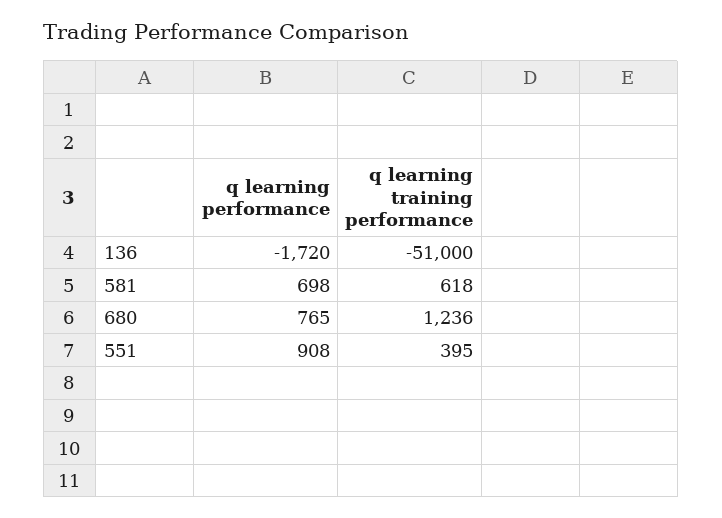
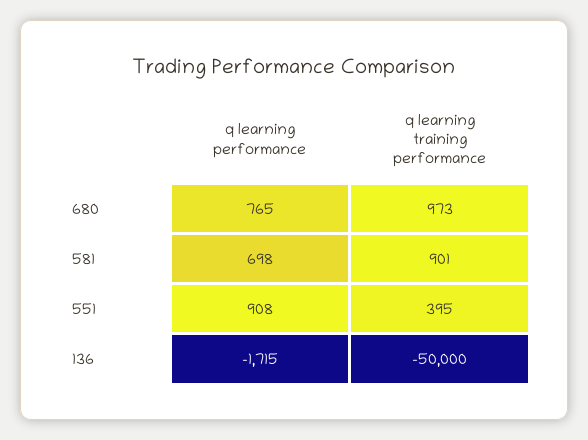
  {
    "q learning performance": {
-     "136": -1720,
+     "136": -1715,
      "581": 698,
      "680": 765,
      "551": 908
    },
    "q learning training performance": {
-     "136": -51000,
+     "136": -50000,
-     "581": 618,
+     "581": 901,
-     "680": 1236,
+     "680": 973,
      "551": 395
    }
  }

